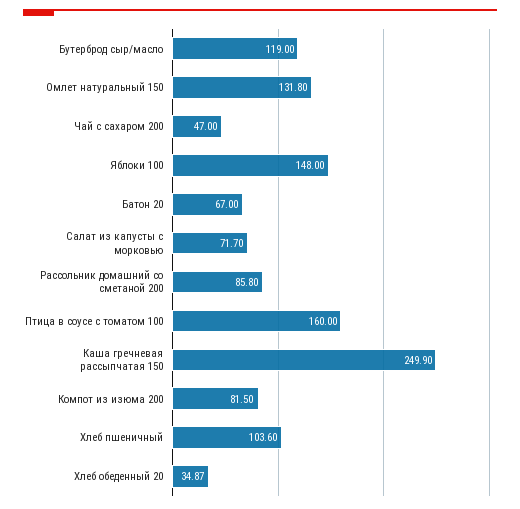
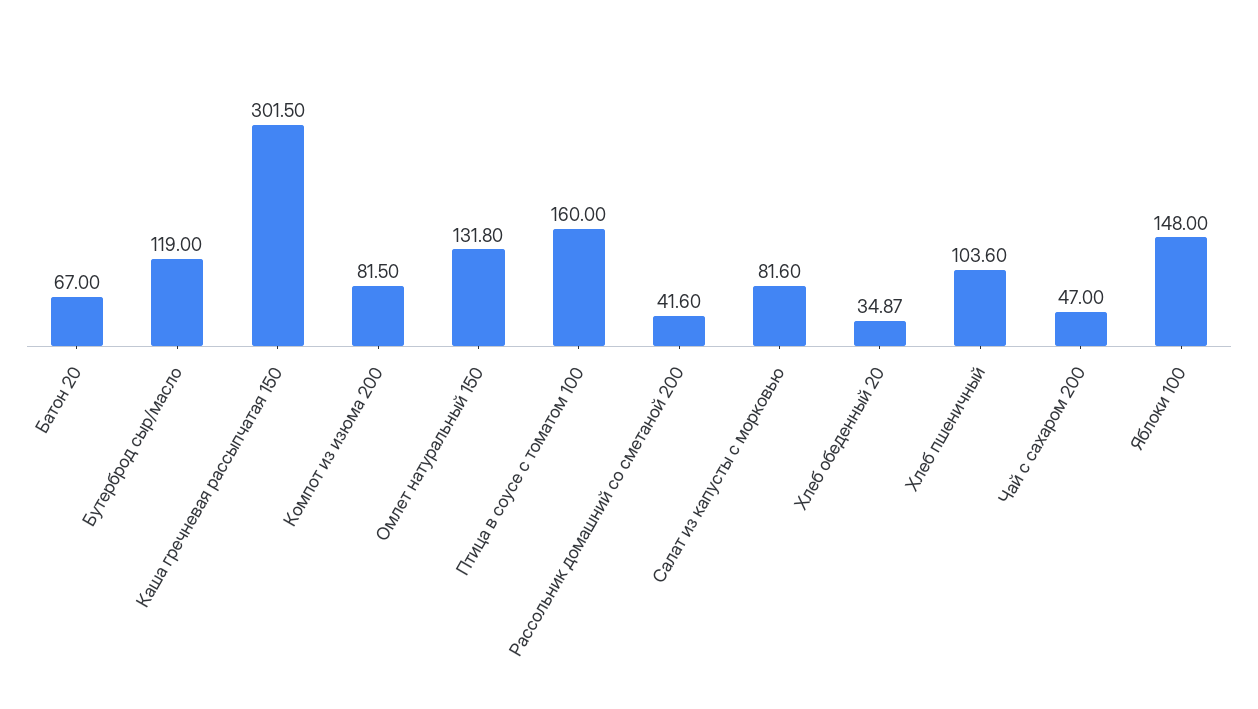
  {
    "Бутерброд сыр/масло": 119,
    "Омлет натуральный 150": 131.8,
    "Чай с сахаром 200": 47,
    "Яблоки 100": 148,
    "Батон 20": 67,
-   "Салат из капусты с морковью": 71.7,
+   "Салат из капусты с морковью": 81.6,
-   "Рассольник домашний со сметаной 200": 85.8,
+   "Рассольник домашний со сметаной 200": 41.6,
    "Птица в соусе с томатом 100": 160,
-   "Каша гречневая рассыпчатая 150": 249.9,
+   "Каша гречневая рассыпчатая 150": 301.5,
    "Компот из изюма 200": 81.5,
    "Хлеб пшеничный": 103.6,
    "Хлеб обеденный 20": 34.87
  }

